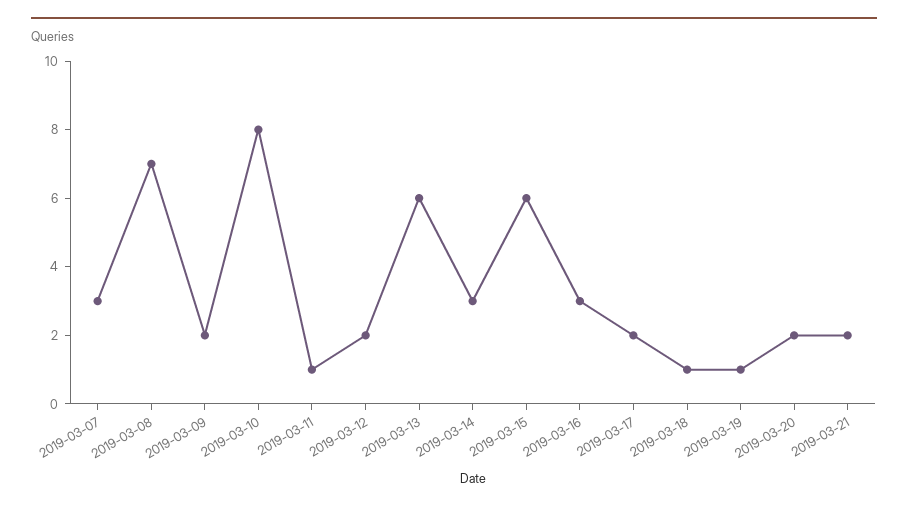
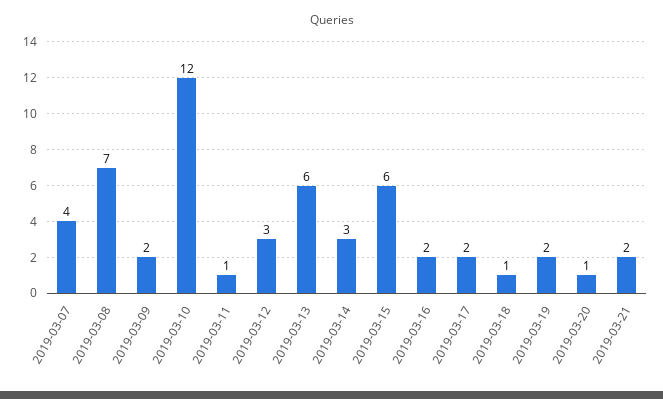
  {
-   "2019-03-07": 3,
+   "2019-03-07": 4,
    "2019-03-08": 7,
    "2019-03-09": 2,
-   "2019-03-10": 8,
+   "2019-03-10": 12,
    "2019-03-11": 1,
-   "2019-03-12": 2,
+   "2019-03-12": 3,
    "2019-03-13": 6,
    "2019-03-14": 3,
    "2019-03-15": 6,
-   "2019-03-16": 3,
+   "2019-03-16": 2,
    "2019-03-17": 2,
    "2019-03-18": 1,
-   "2019-03-19": 1,
+   "2019-03-19": 2,
-   "2019-03-20": 2,
+   "2019-03-20": 1,
    "2019-03-21": 2
  }

